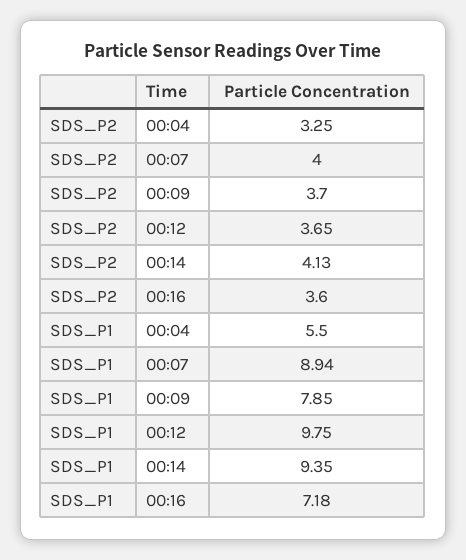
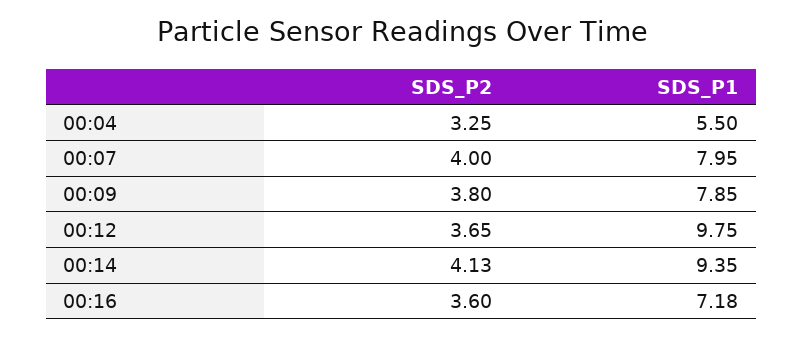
  {
    "SDS_P2": {
      "00:04": 3.25,
      "00:07": 4,
-     "00:09": 3.7,
+     "00:09": 3.8,
      "00:12": 3.65,
      "00:14": 4.13,
      "00:16": 3.6
    },
    "SDS_P1": {
      "00:04": 5.5,
-     "00:07": 8.94,
+     "00:07": 7.95,
      "00:09": 7.85,
      "00:12": 9.75,
      "00:14": 9.35,
      "00:16": 7.18
    }
  }

